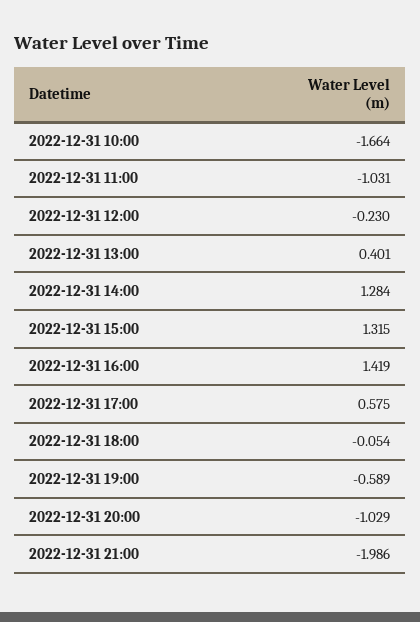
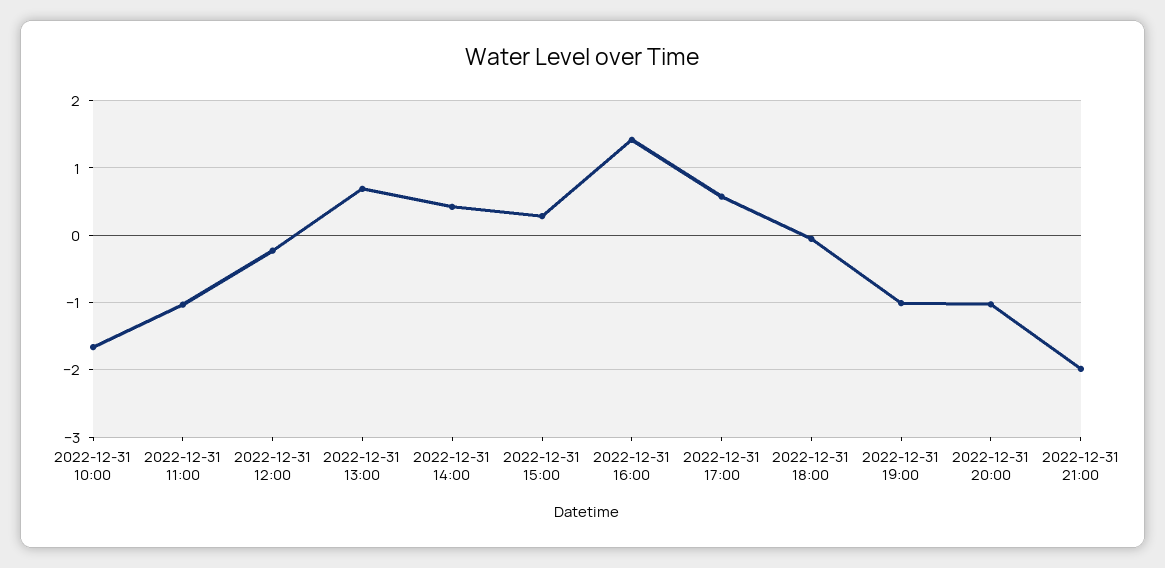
  {
    "2022-12-31 10:00": -1.664,
    "2022-12-31 11:00": -1.031,
    "2022-12-31 12:00": -0.23,
-   "2022-12-31 13:00": 0.401,
+   "2022-12-31 13:00": 0.7,
-   "2022-12-31 14:00": 1.284,
+   "2022-12-31 14:00": 0.4,
-   "2022-12-31 15:00": 1.315,
+   "2022-12-31 15:00": 0.3,
    "2022-12-31 16:00": 1.419,
    "2022-12-31 17:00": 0.575,
    "2022-12-31 18:00": -0.054,
-   "2022-12-31 19:00": -0.589,
+   "2022-12-31 19:00": -1,
    "2022-12-31 20:00": -1.029,
    "2022-12-31 21:00": -1.986
  }

